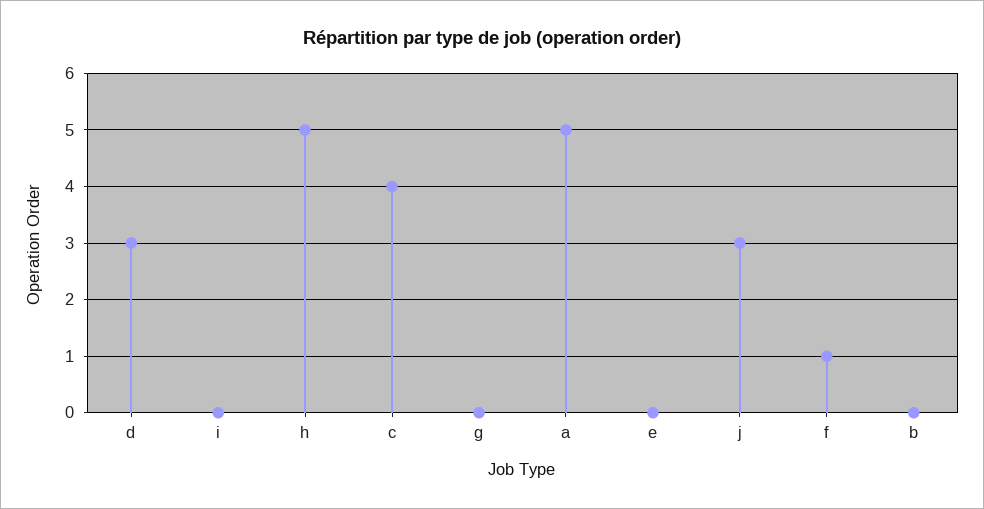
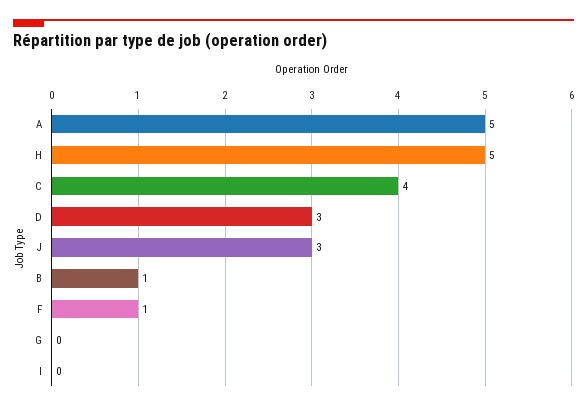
  {
    "d": 3,
    "i": 0,
    "h": 5,
    "c": 4,
    "g": 0,
    "a": 5,
-   "e": 0,
    "j": 3,
    "f": 1,
-   "b": 0
+   "b": 1
  }

